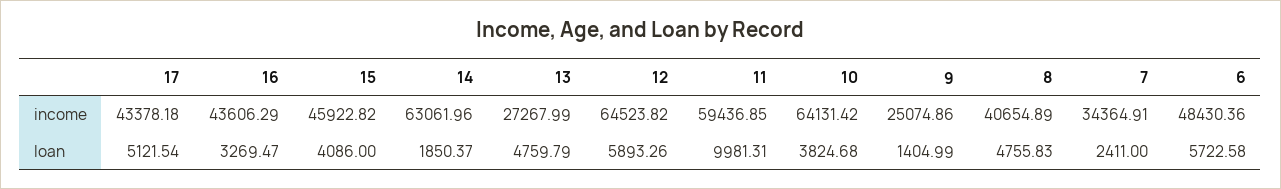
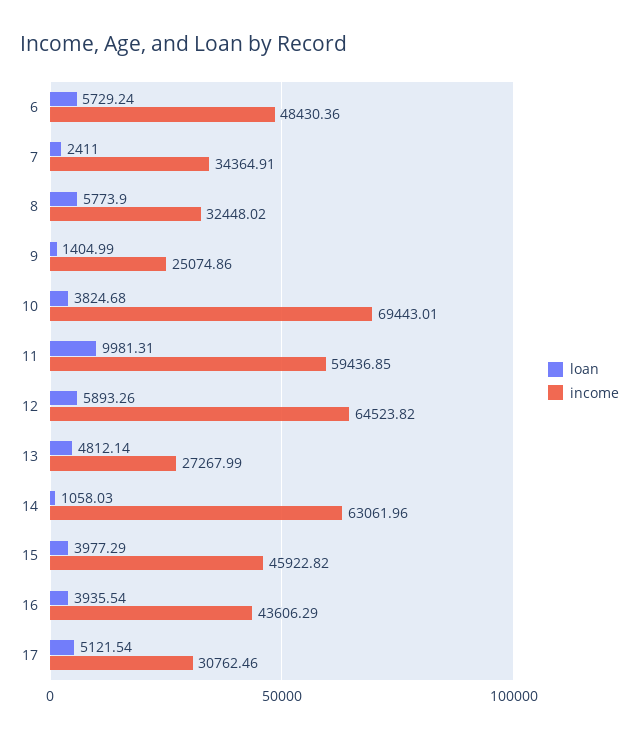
  {
    "income": {
-     "17": 43378.18,
+     "17": 30762.46,
      "16": 43606.29,
      "15": 45922.82,
      "14": 63061.96,
      "13": 27267.99,
      "12": 64523.82,
      "11": 59436.85,
-     "10": 64131.42,
+     "10": 69443.01,
      "9": 25074.86,
-     "8": 40654.89,
+     "8": 32448.02,
      "7": 34364.91,
      "6": 48430.36
    },
    "loan": {
      "17": 5121.54,
-     "16": 3269.47,
+     "16": 3935.54,
-     "15": 4086,
+     "15": 3977.29,
-     "14": 1850.37,
+     "14": 1058.03,
-     "13": 4759.79,
+     "13": 4812.14,
      "12": 5893.26,
      "11": 9981.31,
      "10": 3824.68,
      "9": 1404.99,
-     "8": 4755.83,
+     "8": 5773.9,
      "7": 2411,
-     "6": 5722.58
+     "6": 5729.24
    }
  }

